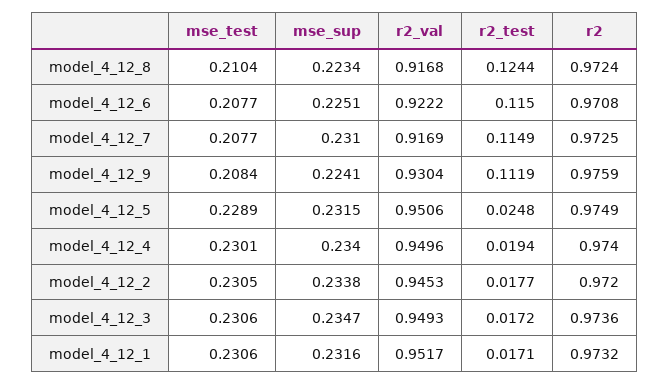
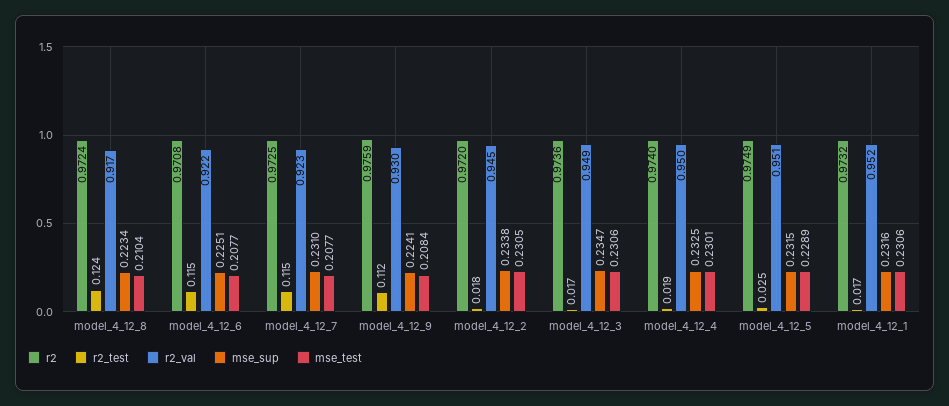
  {
    "mse_test": {
      "model_4_12_8": 0.2104,
      "model_4_12_6": 0.2077,
      "model_4_12_7": 0.2077,
      "model_4_12_9": 0.2084,
      "model_4_12_5": 0.2289,
      "model_4_12_4": 0.2301,
      "model_4_12_2": 0.2305,
      "model_4_12_3": 0.2306,
      "model_4_12_1": 0.2306
    },
    "mse_sup": {
      "model_4_12_8": 0.2234,
      "model_4_12_6": 0.2251,
      "model_4_12_7": 0.231,
      "model_4_12_9": 0.2241,
      "model_4_12_5": 0.2315,
-     "model_4_12_4": 0.234,
+     "model_4_12_4": 0.2325,
      "model_4_12_2": 0.2338,
      "model_4_12_3": 0.2347,
      "model_4_12_1": 0.2316
    },
    "r2_val": {
      "model_4_12_8": 0.9168,
      "model_4_12_6": 0.9222,
-     "model_4_12_7": 0.9169,
+     "model_4_12_7": 0.923,
      "model_4_12_9": 0.9304,
      "model_4_12_5": 0.9506,
      "model_4_12_4": 0.9496,
      "model_4_12_2": 0.9453,
      "model_4_12_3": 0.9493,
      "model_4_12_1": 0.9517
    },
    "r2_test": {
      "model_4_12_8": 0.1244,
      "model_4_12_6": 0.115,
      "model_4_12_7": 0.1149,
      "model_4_12_9": 0.1119,
      "model_4_12_5": 0.0248,
      "model_4_12_4": 0.0194,
      "model_4_12_2": 0.0177,
      "model_4_12_3": 0.0172,
      "model_4_12_1": 0.0171
    },
    "r2": {
      "model_4_12_8": 0.9724,
      "model_4_12_6": 0.9708,
      "model_4_12_7": 0.9725,
      "model_4_12_9": 0.9759,
      "model_4_12_5": 0.9749,
      "model_4_12_4": 0.974,
      "model_4_12_2": 0.972,
      "model_4_12_3": 0.9736,
      "model_4_12_1": 0.9732
    }
  }

